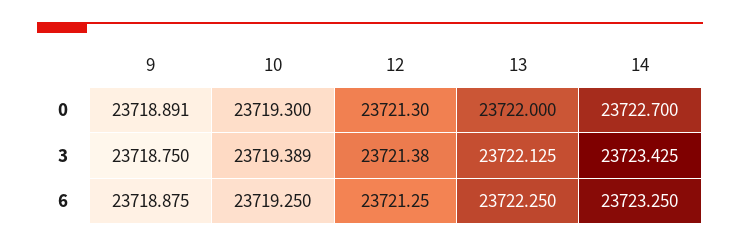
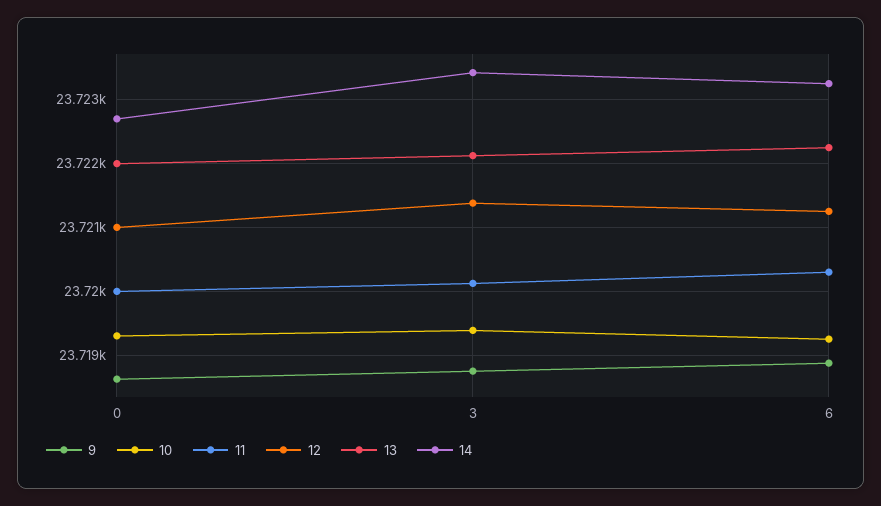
  {
    "9": {
-     "0": 23718.891,
+     "0": 23718.6,
      "3": 23718.75,
      "6": 23718.875
    },
    "10": {
      "0": 23719.3,
      "3": 23719.389,
      "6": 23719.25
    },
    "12": {
-     "0": 23721.3,
+     "0": 23721,
      "3": 23721.38,
      "6": 23721.25
    },
    "13": {
      "0": 23722,
      "3": 23722.125,
      "6": 23722.25
    },
    "14": {
      "0": 23722.7,
      "3": 23723.425,
      "6": 23723.25
-   }
+   },
+   "11": {
+     "0": 23720,
+     "3": 23720.1,
+     "6": 23720.3
+   }
  }

